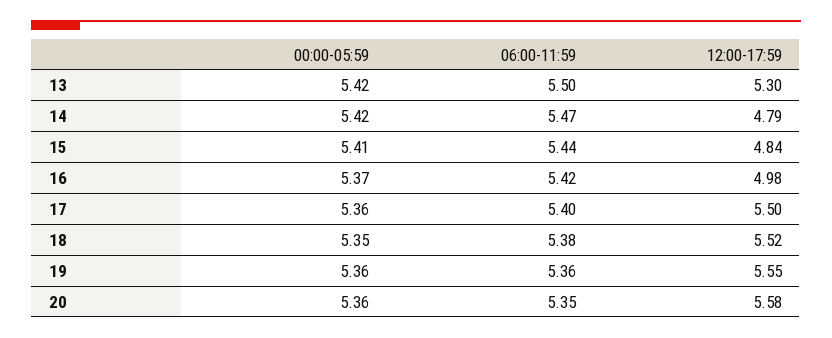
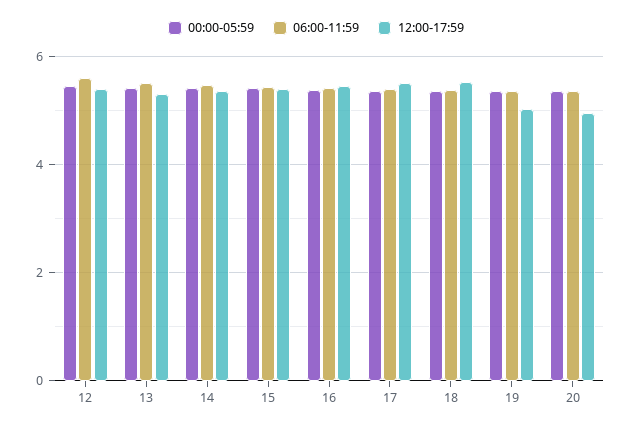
  {
    "00:00-05:59": {
      "13": 5.42,
      "14": 5.42,
      "15": 5.41,
      "16": 5.37,
      "17": 5.36,
      "18": 5.35,
      "19": 5.36,
-     "20": 5.36
+     "20": 5.36,
+     "12": 5.4
    },
    "06:00-11:59": {
      "13": 5.5,
      "14": 5.47,
      "15": 5.44,
      "16": 5.42,
      "17": 5.4,
      "18": 5.38,
      "19": 5.36,
-     "20": 5.35
+     "20": 5.35,
+     "12": 5.6
    },
    "12:00-17:59": {
      "13": 5.3,
-     "14": 4.79,
+     "14": 5.4,
-     "15": 4.84,
+     "15": 5.4,
-     "16": 4.98,
+     "16": 5.4,
      "17": 5.5,
      "18": 5.52,
-     "19": 5.55,
+     "19": 5,
-     "20": 5.58
+     "20": 5,
+     "12": 5.4
    }
  }

